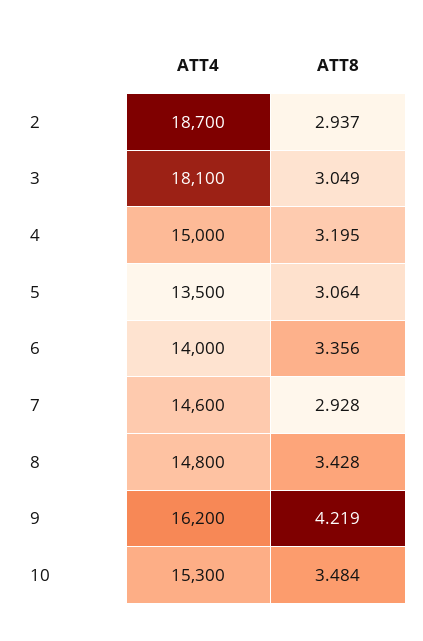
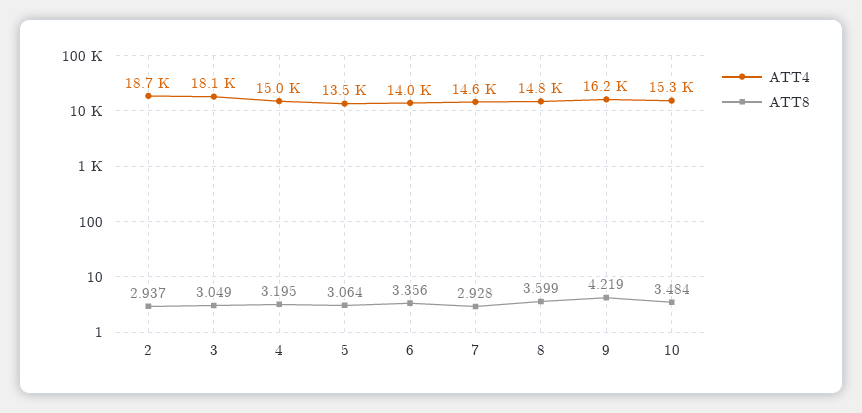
  {
    "ATT4": {
      "2": 18700,
      "3": 18100,
      "4": 15000,
      "5": 13500,
      "6": 14000,
      "7": 14600,
      "8": 14800,
      "9": 16200,
      "10": 15300
    },
    "ATT8": {
      "2": 2.937,
      "3": 3.049,
      "4": 3.195,
      "5": 3.064,
      "6": 3.356,
      "7": 2.928,
-     "8": 3.428,
+     "8": 3.599,
      "9": 4.219,
      "10": 3.484
    }
  }

